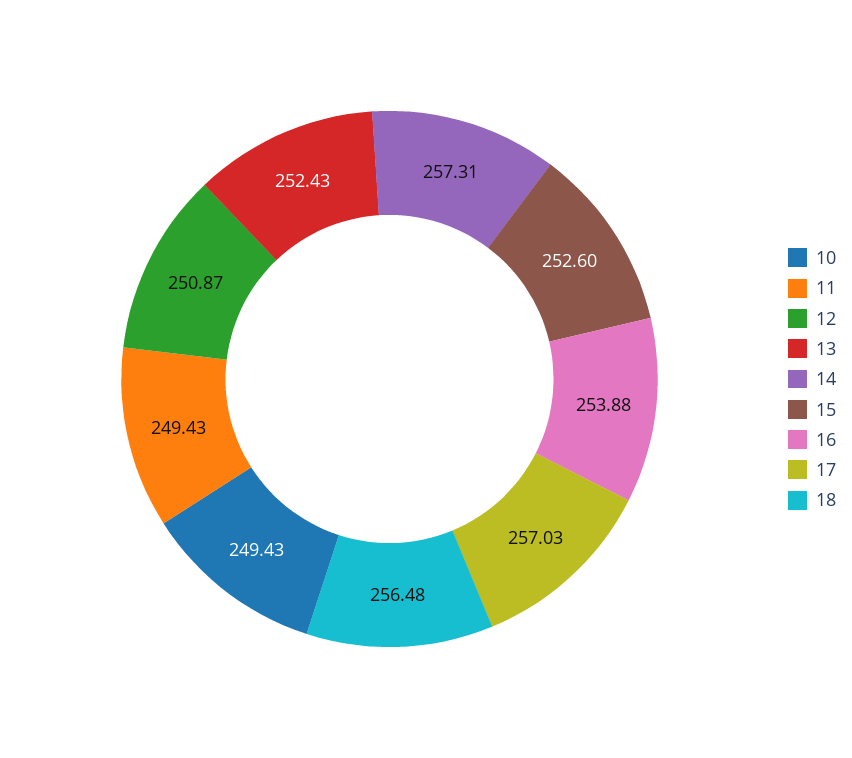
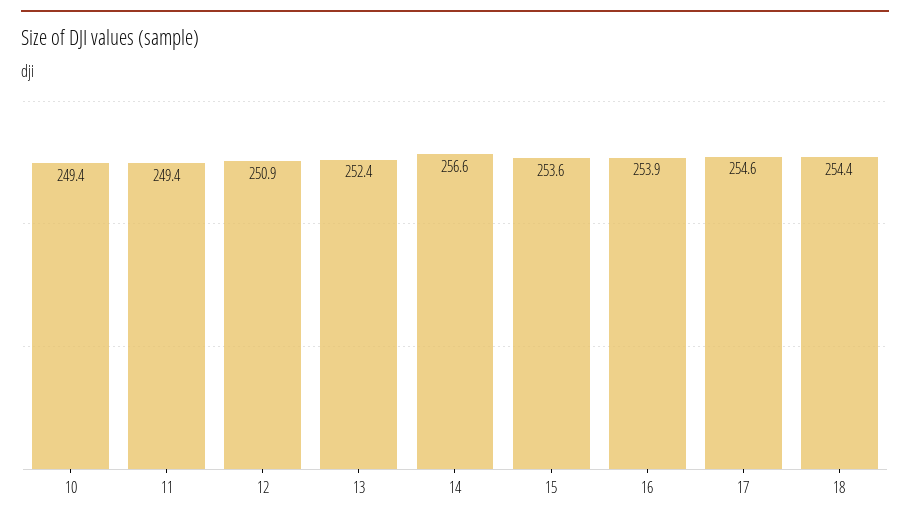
  {
    "10": 249.43,
    "11": 249.43,
    "12": 250.87,
    "13": 252.43,
-   "14": 257.31,
+   "14": 256.6,
-   "15": 252.6,
+   "15": 253.6,
    "16": 253.88,
-   "17": 257.03,
+   "17": 254.6,
-   "18": 256.48
+   "18": 254.4
  }

